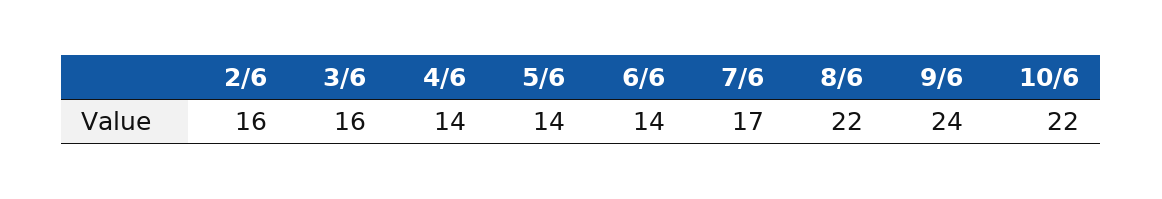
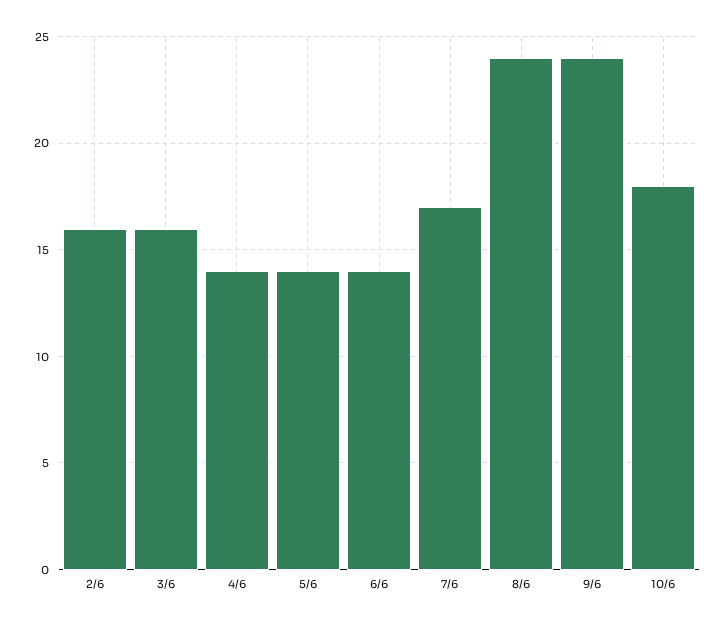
  {
    "2/6": 16,
    "3/6": 16,
    "4/6": 14,
    "5/6": 14,
    "6/6": 14,
    "7/6": 17,
-   "8/6": 22,
+   "8/6": 24,
    "9/6": 24,
-   "10/6": 22
+   "10/6": 18
  }

